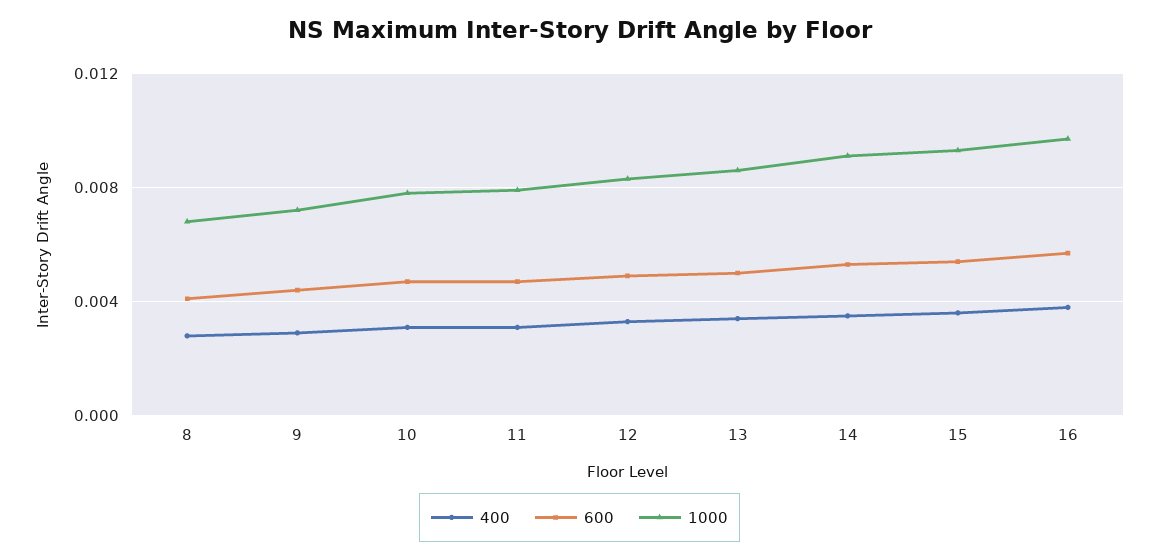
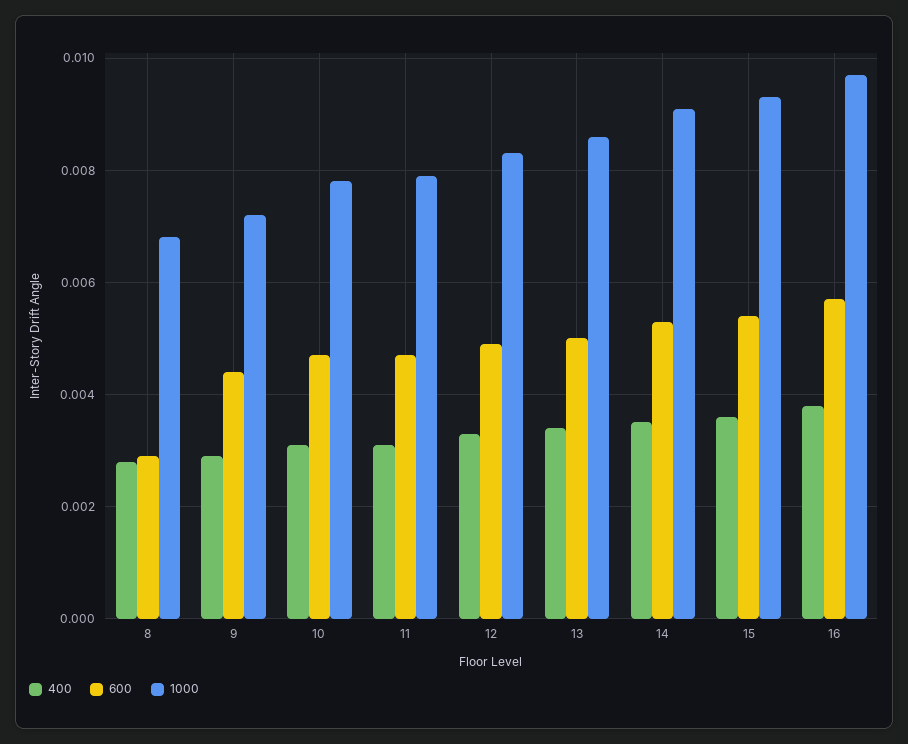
  {
    "400": {
      "8": 0.003,
      "9": 0.003,
      "10": 0.003,
      "11": 0.003,
      "12": 0.0035,
      "13": 0.0035,
      "14": 0.0035,
      "15": 0.0035,
      "16": 0.004
    },
    "600": {
-     "8": 0.004,
+     "8": 0.003,
      "9": 0.0045,
      "10": 0.0045,
      "11": 0.0045,
      "12": 0.005,
      "13": 0.005,
      "14": 0.0055,
      "15": 0.0055,
      "16": 0.0055
    },
    "1000": {
      "8": 0.007,
      "9": 0.007,
      "10": 0.008,
      "11": 0.008,
      "12": 0.0085,
      "13": 0.0085,
      "14": 0.009,
      "15": 0.0095,
      "16": 0.0095
    }
  }

